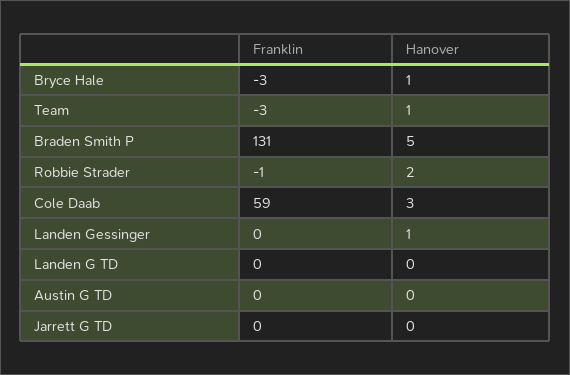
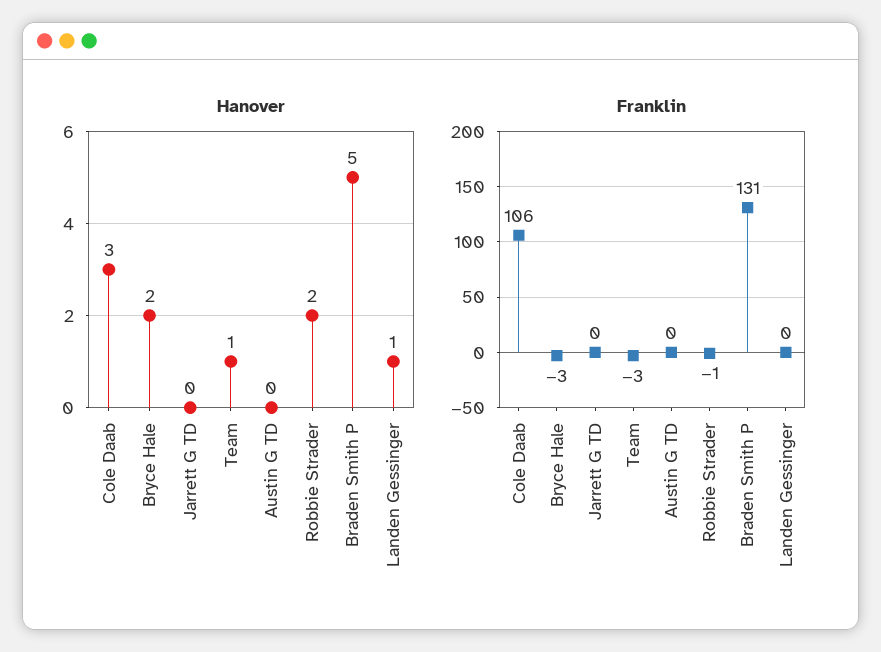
  {
    "Franklin": {
      "Bryce Hale": -3,
      "Team": -3,
      "Braden Smith P": 131,
      "Robbie Strader": -1,
-     "Cole Daab": 59,
+     "Cole Daab": 106,
      "Landen Gessinger": 0,
-     "Landen G TD": 0,
      "Austin G TD": 0,
      "Jarrett G TD": 0
    },
    "Hanover": {
-     "Bryce Hale": 1,
+     "Bryce Hale": 2,
      "Team": 1,
      "Braden Smith P": 5,
      "Robbie Strader": 2,
      "Cole Daab": 3,
      "Landen Gessinger": 1,
-     "Landen G TD": 0,
      "Austin G TD": 0,
      "Jarrett G TD": 0
    }
  }

